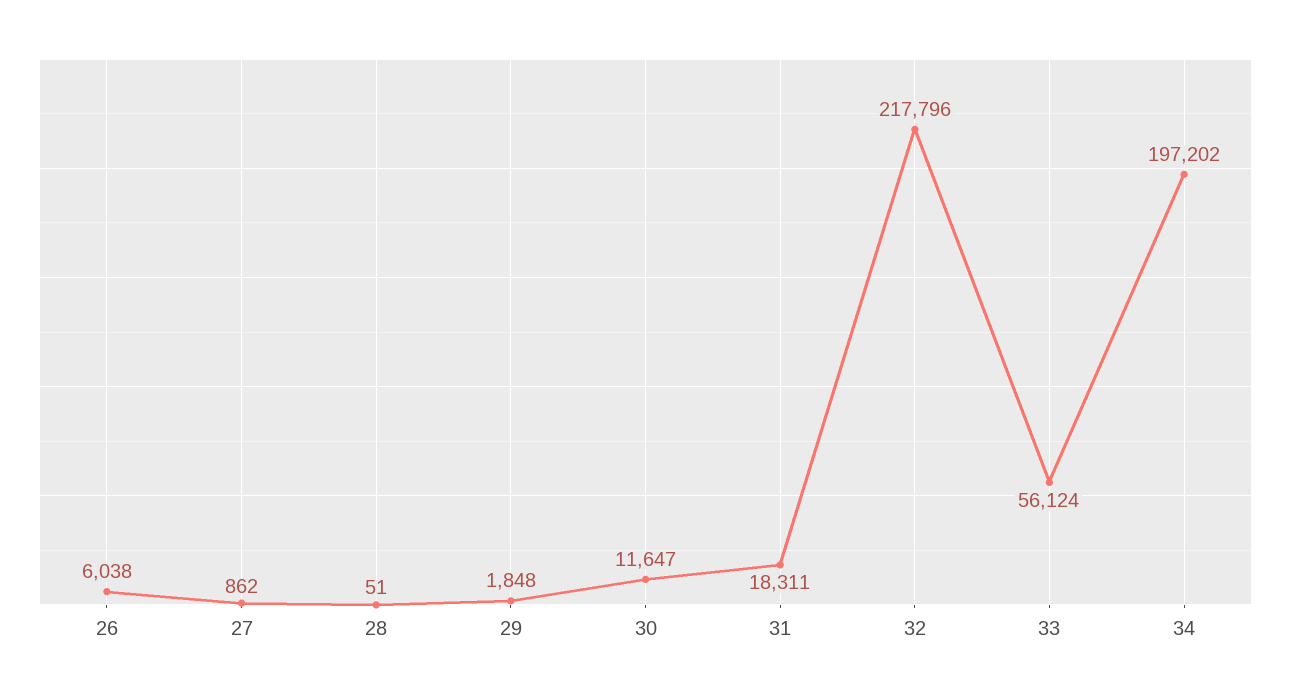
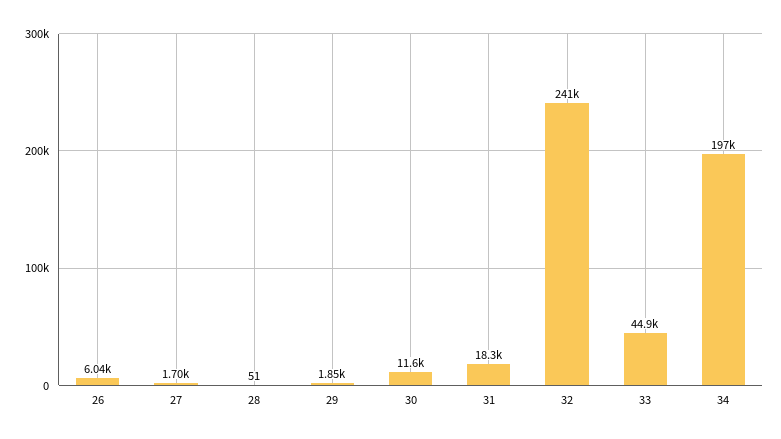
  {
    "26": 6038,
-   "27": 862,
+   "27": 1700,
    "28": 51,
    "29": 1848,
    "30": 11647,
    "31": 18311,
-   "32": 217796,
+   "32": 241000,
-   "33": 56124,
+   "33": 44900,
    "34": 197202
  }

